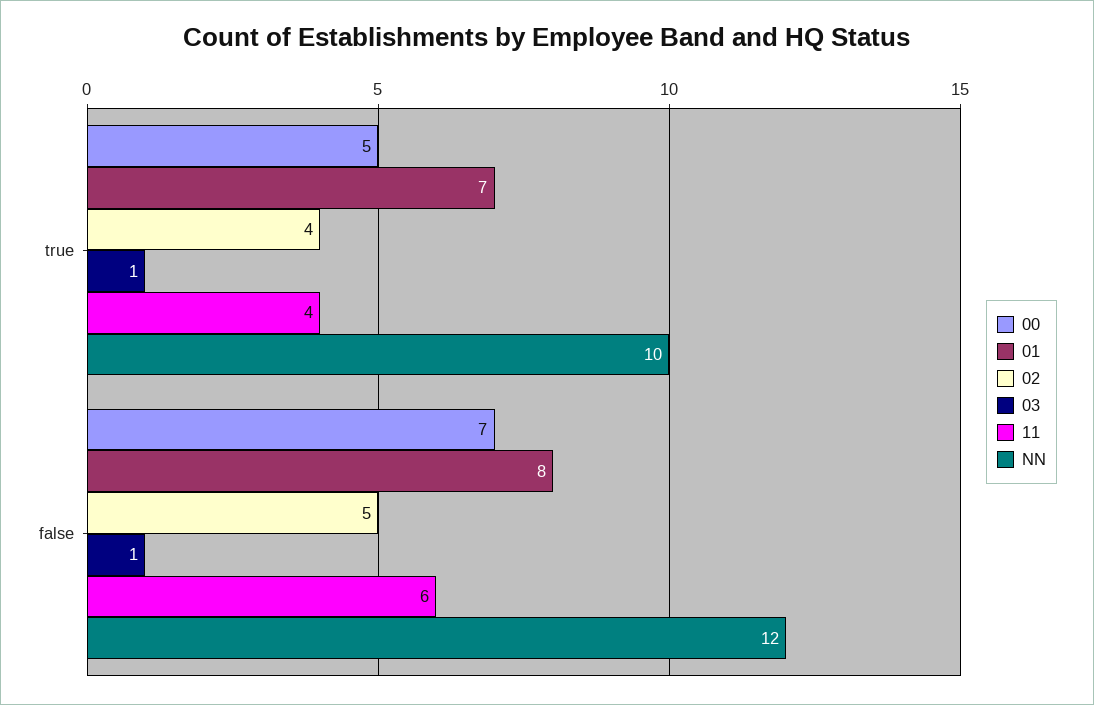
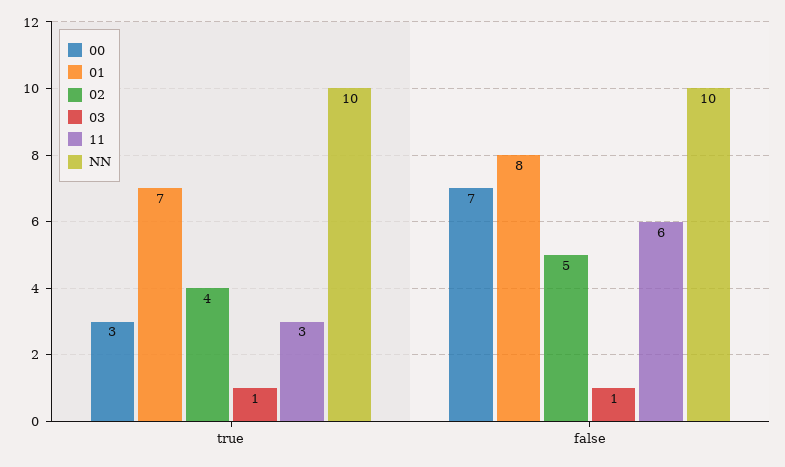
  {
    "00": {
-     "true": 5,
+     "true": 3,
      "false": 7
    },
    "01": {
      "true": 7,
      "false": 8
    },
    "02": {
      "true": 4,
      "false": 5
    },
    "03": {
      "true": 1,
      "false": 1
    },
    "11": {
-     "true": 4,
+     "true": 3,
      "false": 6
    },
    "NN": {
      "true": 10,
-     "false": 12
+     "false": 10
    }
  }

